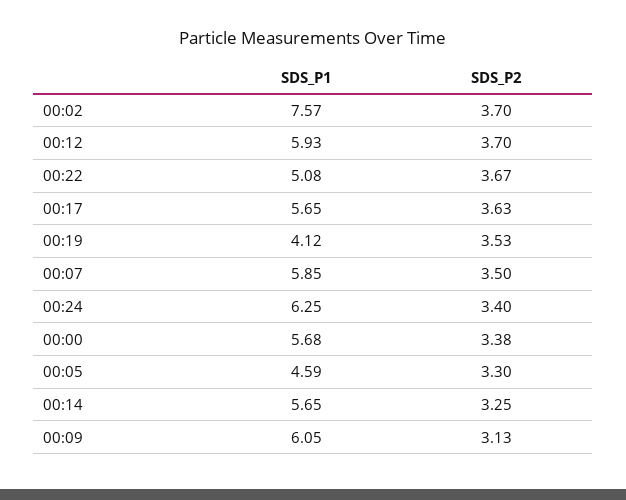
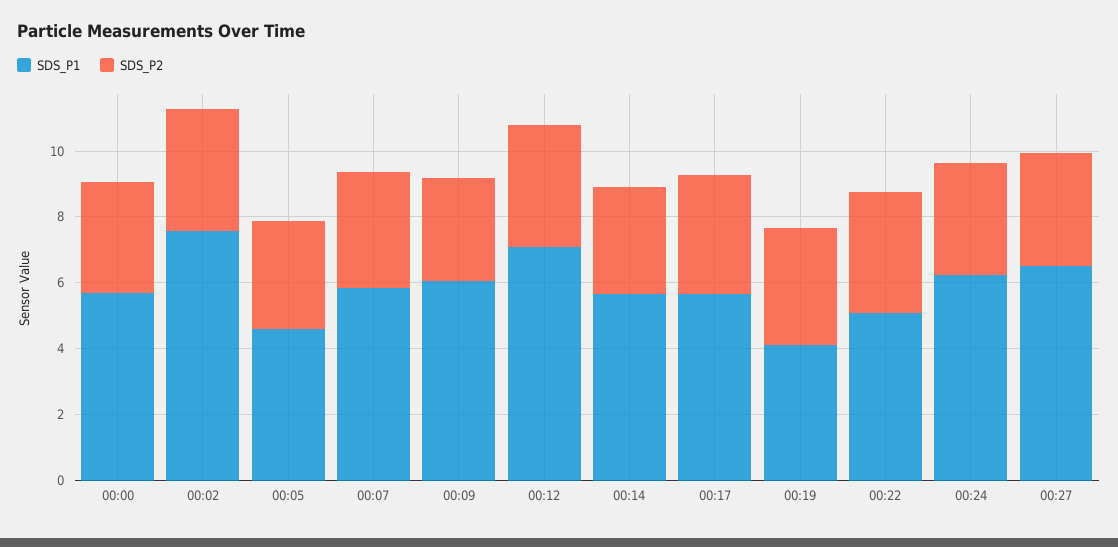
  {
    "SDS_P1": {
      "00:02": 7.57,
-     "00:12": 5.93,
+     "00:12": 7,
      "00:22": 5.08,
      "00:17": 5.65,
      "00:19": 4.12,
      "00:07": 5.85,
      "00:24": 6.25,
      "00:00": 5.68,
      "00:05": 4.59,
      "00:14": 5.65,
-     "00:09": 6.05
+     "00:09": 6.05,
+     "00:27": 6.5
    },
    "SDS_P2": {
      "00:02": 3.7,
      "00:12": 3.7,
      "00:22": 3.67,
      "00:17": 3.63,
      "00:19": 3.53,
      "00:07": 3.5,
      "00:24": 3.4,
      "00:00": 3.38,
      "00:05": 3.3,
      "00:14": 3.25,
-     "00:09": 3.13
+     "00:09": 3.13,
+     "00:27": 3.5
    }
  }

